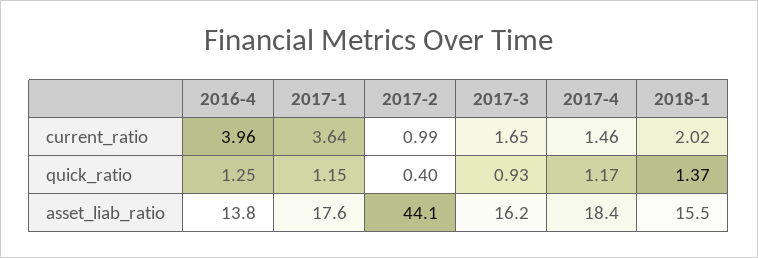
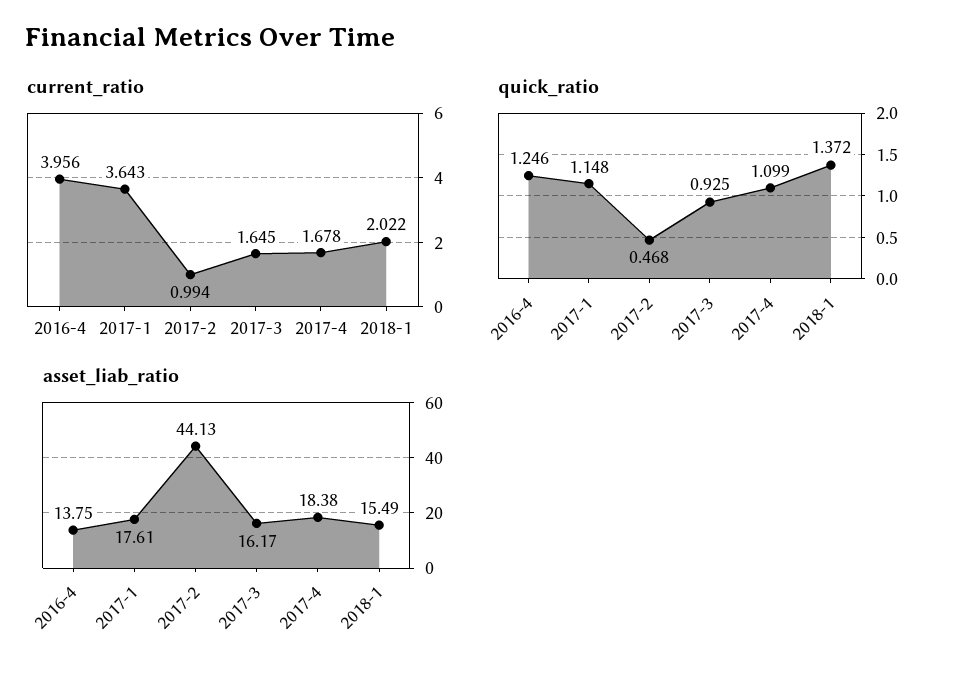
  {
    "current_ratio": {
      "2016-4": 3.956,
      "2017-1": 3.643,
      "2017-2": 0.994,
      "2017-3": 1.645,
-     "2017-4": 1.46,
+     "2017-4": 1.678,
      "2018-1": 2.022
    },
    "quick_ratio": {
      "2016-4": 1.246,
      "2017-1": 1.148,
-     "2017-2": 0.4,
+     "2017-2": 0.468,
      "2017-3": 0.925,
-     "2017-4": 1.17,
+     "2017-4": 1.099,
      "2018-1": 1.372
    },
    "asset_liab_ratio": {
      "2016-4": 13.75,
      "2017-1": 17.61,
      "2017-2": 44.13,
      "2017-3": 16.17,
      "2017-4": 18.38,
      "2018-1": 15.49
    }
  }

